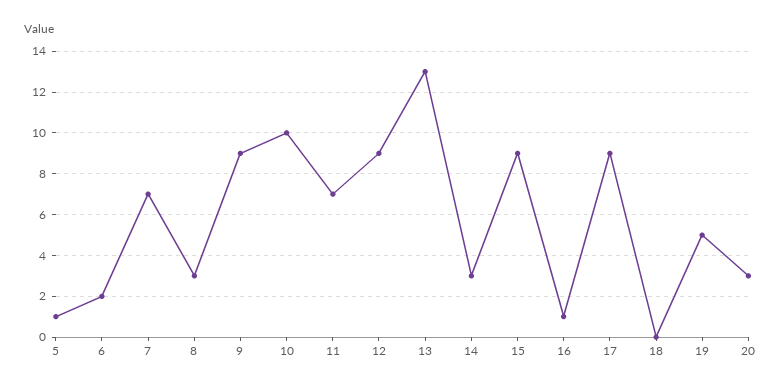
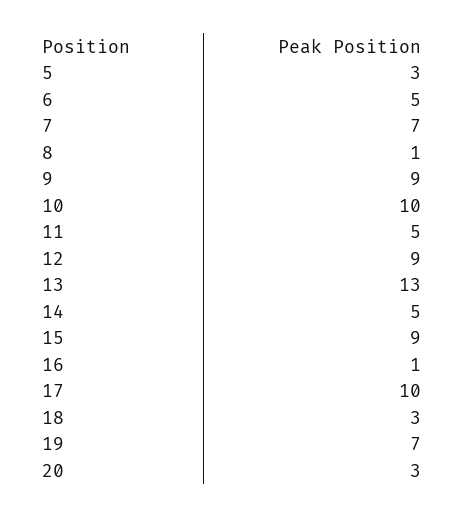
  {
-   "5": 1,
+   "5": 3,
-   "6": 2,
+   "6": 5,
    "7": 7,
-   "8": 3,
+   "8": 1,
    "9": 9,
    "10": 10,
-   "11": 7,
+   "11": 5,
    "12": 9,
    "13": 13,
-   "14": 3,
+   "14": 5,
    "15": 9,
    "16": 1,
-   "17": 9,
+   "17": 10,
-   "18": 0,
+   "18": 3,
-   "19": 5,
+   "19": 7,
    "20": 3
  }

